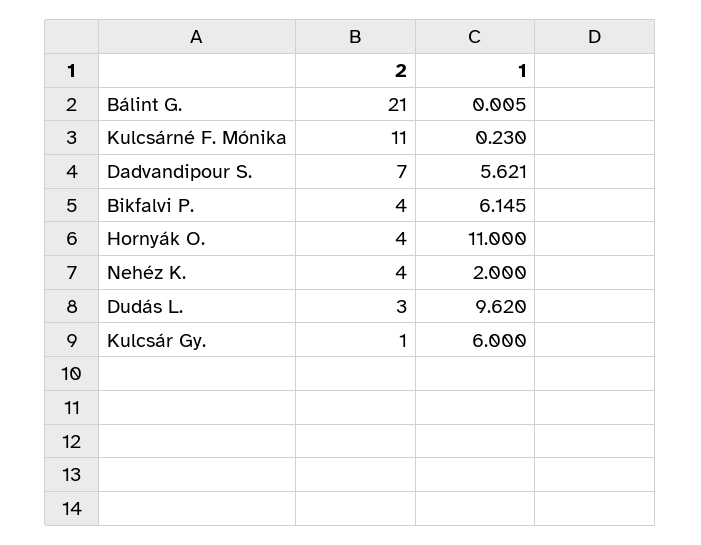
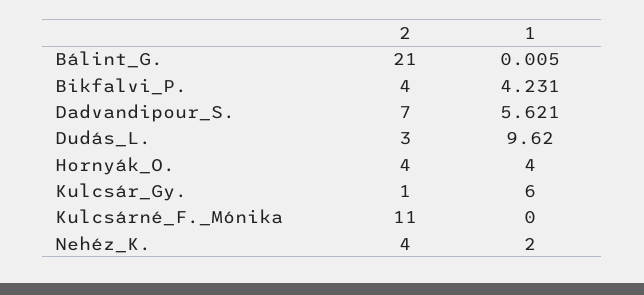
  {
    "2": {
      "Bálint G.": 21,
      "Kulcsárné F. Mónika": 11,
      "Dadvandipour S.": 7,
      "Bikfalvi P.": 4,
      "Hornyák O.": 4,
      "Nehéz K.": 4,
      "Dudás L.": 3,
      "Kulcsár Gy.": 1
    },
    "1": {
      "Bálint G.": 0.005,
-     "Kulcsárné F. Mónika": 0.23,
+     "Kulcsárné F. Mónika": 0,
      "Dadvandipour S.": 5.621,
-     "Bikfalvi P.": 6.145,
+     "Bikfalvi P.": 4.231,
-     "Hornyák O.": 11,
+     "Hornyák O.": 4,
      "Nehéz K.": 2,
      "Dudás L.": 9.62,
      "Kulcsár Gy.": 6
    }
  }

